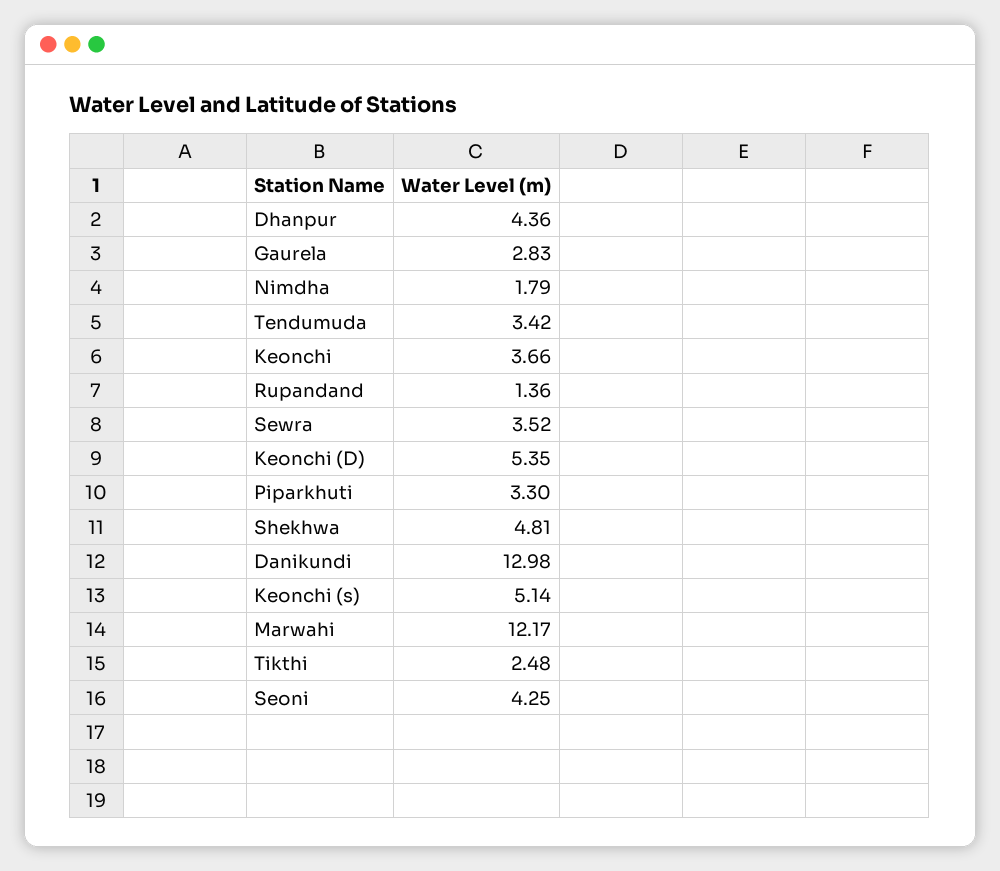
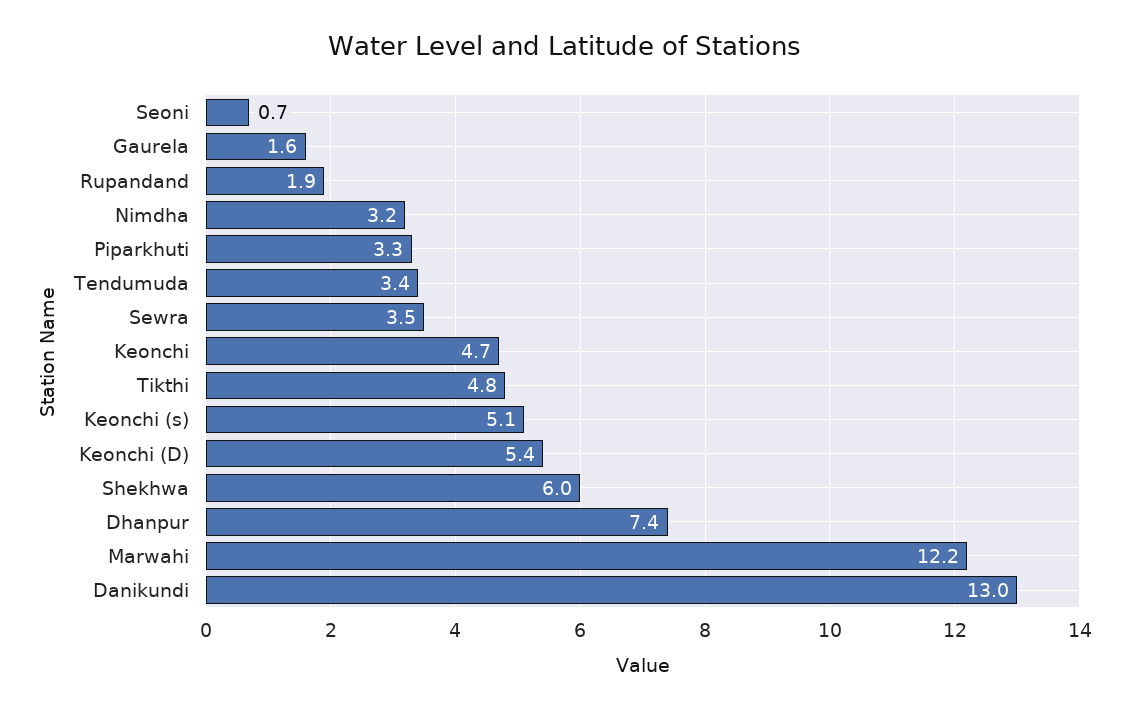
  {
-   "Dhanpur": 4.36,
+   "Dhanpur": 7.4,
-   "Gaurela": 2.83,
+   "Gaurela": 1.6,
-   "Nimdha": 1.79,
+   "Nimdha": 3.2,
    "Tendumuda": 3.42,
-   "Keonchi": 3.66,
+   "Keonchi": 4.7,
-   "Rupandand": 1.36,
+   "Rupandand": 1.9,
    "Sewra": 3.52,
    "Keonchi (D)": 5.35,
    "Piparkhuti": 3.3,
-   "Shekhwa": 4.81,
+   "Shekhwa": 6,
    "Danikundi": 12.98,
    "Keonchi (s)": 5.14,
    "Marwahi": 12.17,
-   "Tikthi": 2.48,
+   "Tikthi": 4.8,
-   "Seoni": 4.25
+   "Seoni": 0.7
  }

